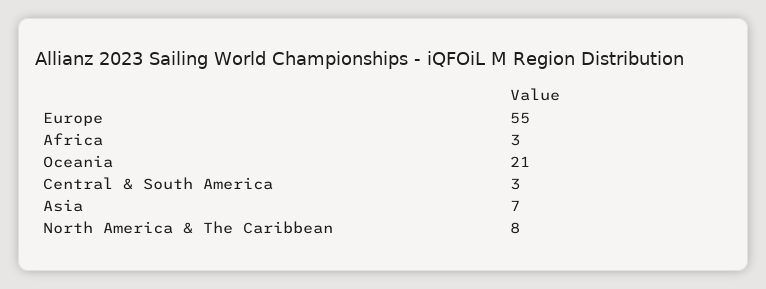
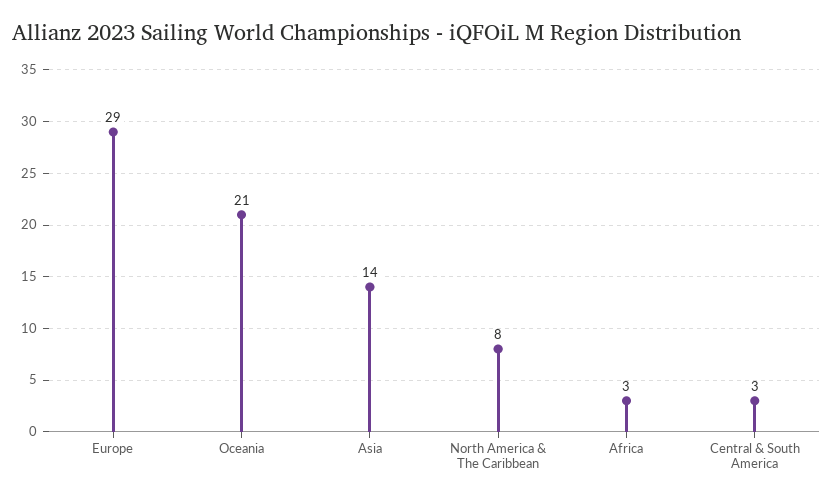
  {
-   "Europe": 55,
+   "Europe": 29,
    "Africa": 3,
    "Oceania": 21,
    "Central & South America": 3,
-   "Asia": 7,
+   "Asia": 14,
    "North America & The Caribbean": 8
  }

